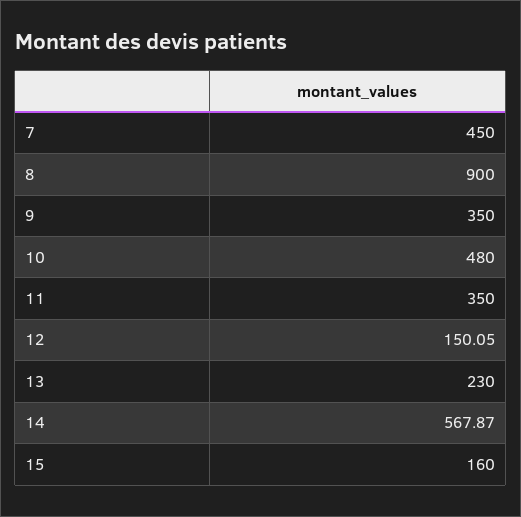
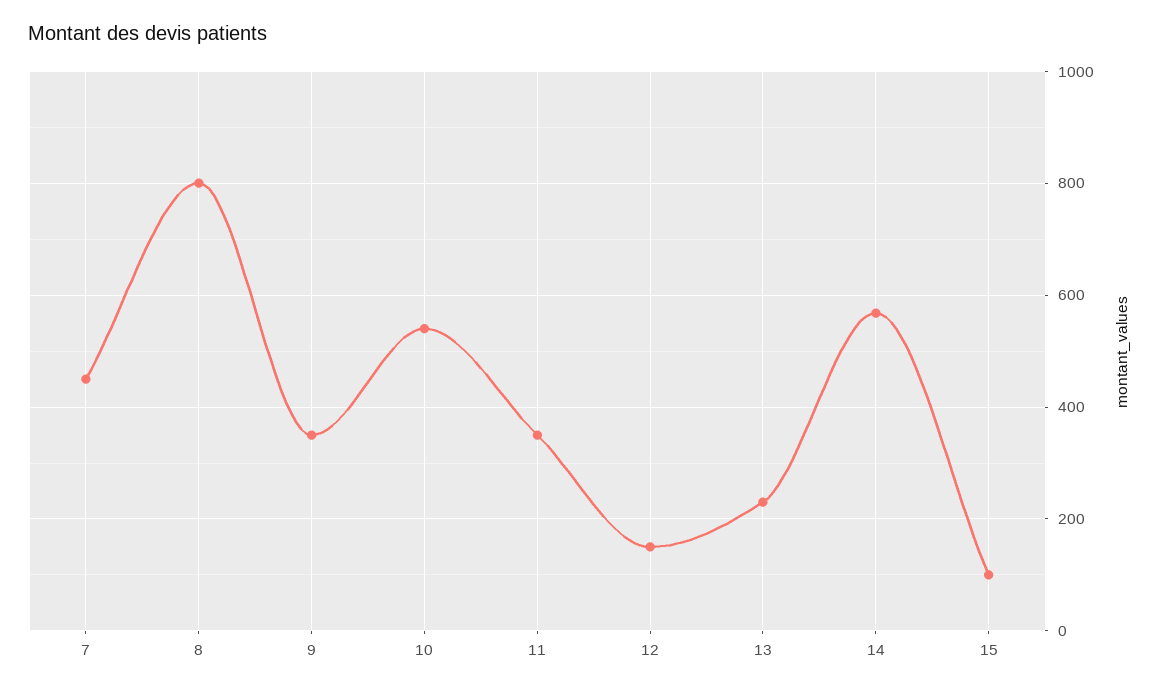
  {
    "7": 450,
-   "8": 900,
+   "8": 800,
    "9": 350,
-   "10": 480,
+   "10": 540,
    "11": 350,
    "12": 150.05,
    "13": 230,
    "14": 567.87,
-   "15": 160
+   "15": 100
  }

